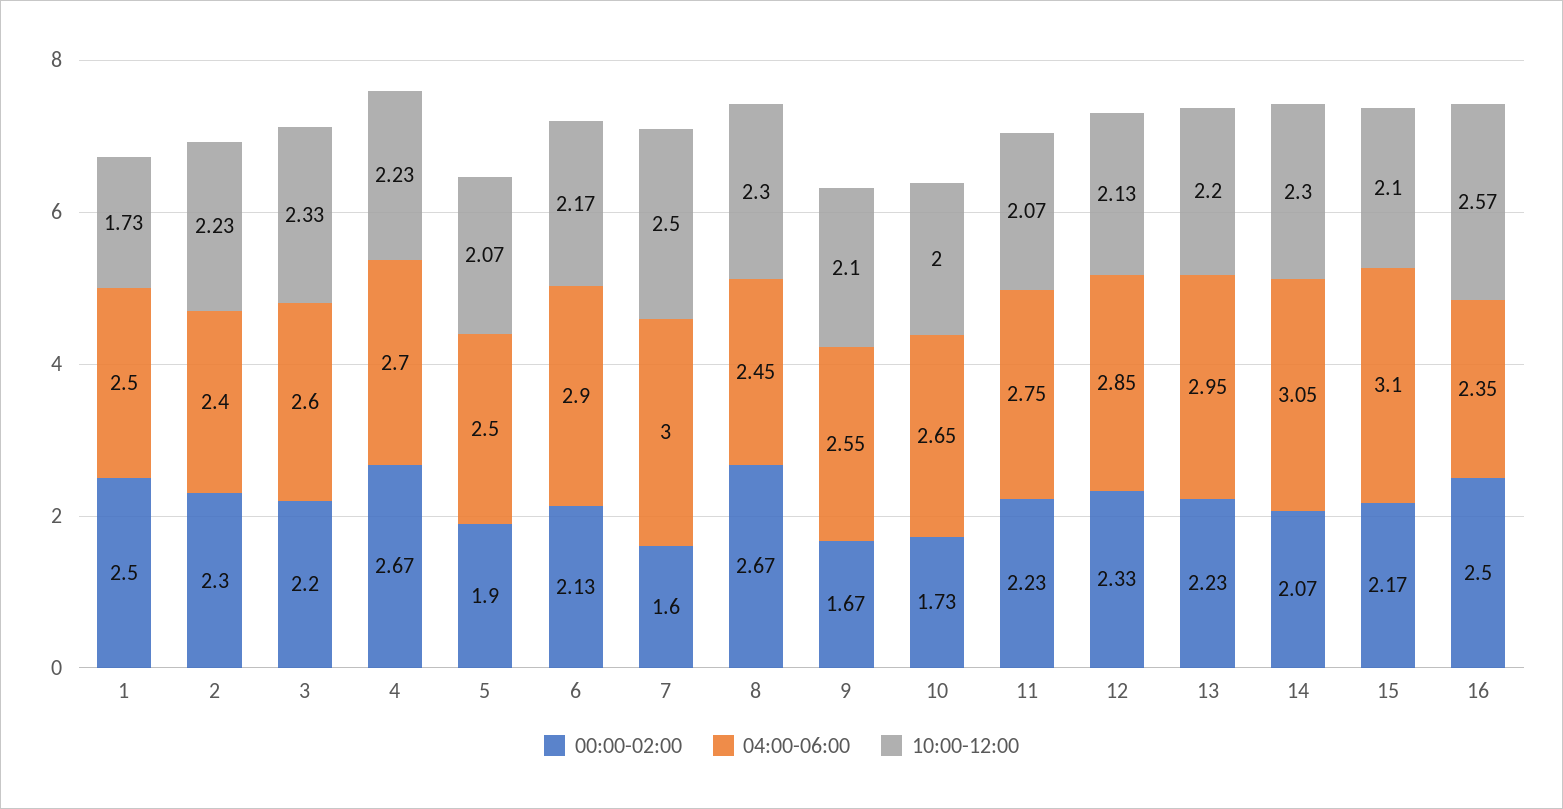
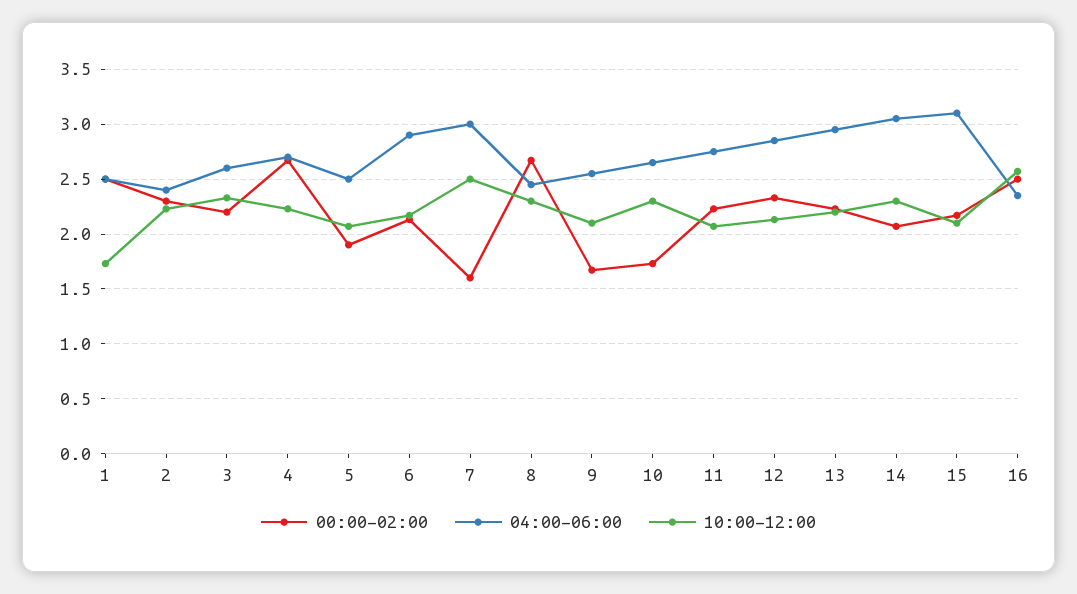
  {
    "00:00-02:00": {
      "1": 2.5,
      "2": 2.3,
      "3": 2.2,
      "4": 2.67,
      "5": 1.9,
      "6": 2.13,
      "7": 1.6,
      "8": 2.67,
      "9": 1.67,
      "10": 1.73,
      "11": 2.23,
      "12": 2.33,
      "13": 2.23,
      "14": 2.07,
      "15": 2.17,
      "16": 2.5
    },
    "04:00-06:00": {
      "1": 2.5,
      "2": 2.4,
      "3": 2.6,
      "4": 2.7,
      "5": 2.5,
      "6": 2.9,
      "7": 3,
      "8": 2.45,
      "9": 2.55,
      "10": 2.65,
      "11": 2.75,
      "12": 2.85,
      "13": 2.95,
      "14": 3.05,
      "15": 3.1,
      "16": 2.35
    },
    "10:00-12:00": {
      "1": 1.73,
      "2": 2.23,
      "3": 2.33,
      "4": 2.23,
      "5": 2.07,
      "6": 2.17,
      "7": 2.5,
      "8": 2.3,
      "9": 2.1,
-     "10": 2,
+     "10": 2.3,
      "11": 2.07,
      "12": 2.13,
      "13": 2.2,
      "14": 2.3,
      "15": 2.1,
      "16": 2.57
    }
  }

